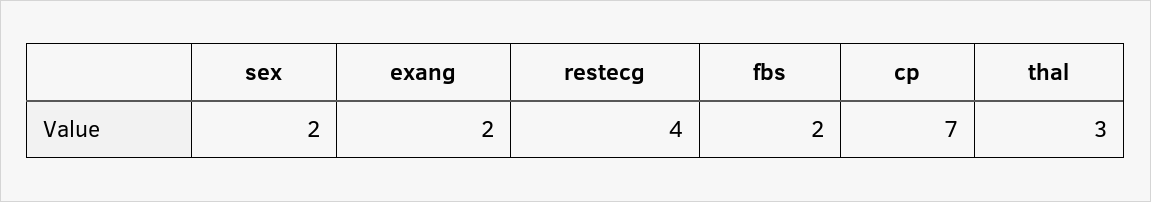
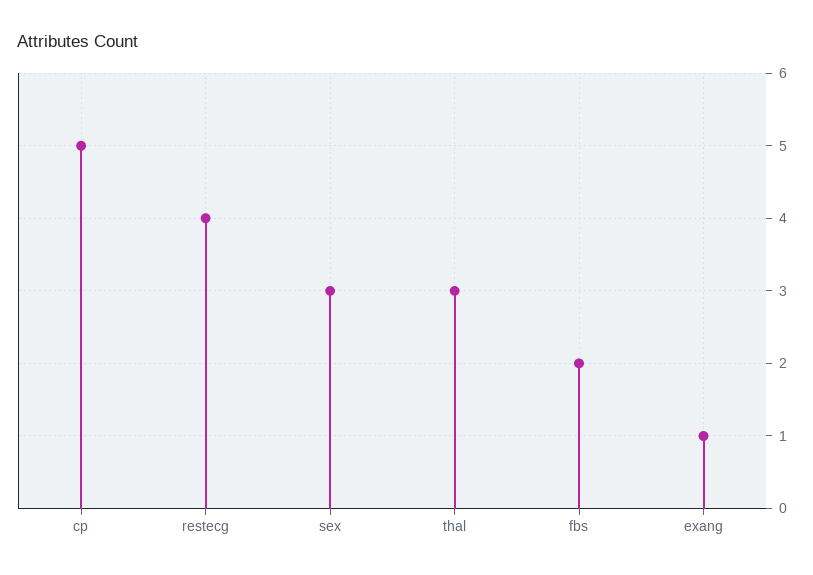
  {
-   "sex": 2,
+   "sex": 3,
-   "exang": 2,
+   "exang": 1,
    "restecg": 4,
    "fbs": 2,
-   "cp": 7,
+   "cp": 5,
    "thal": 3
  }

